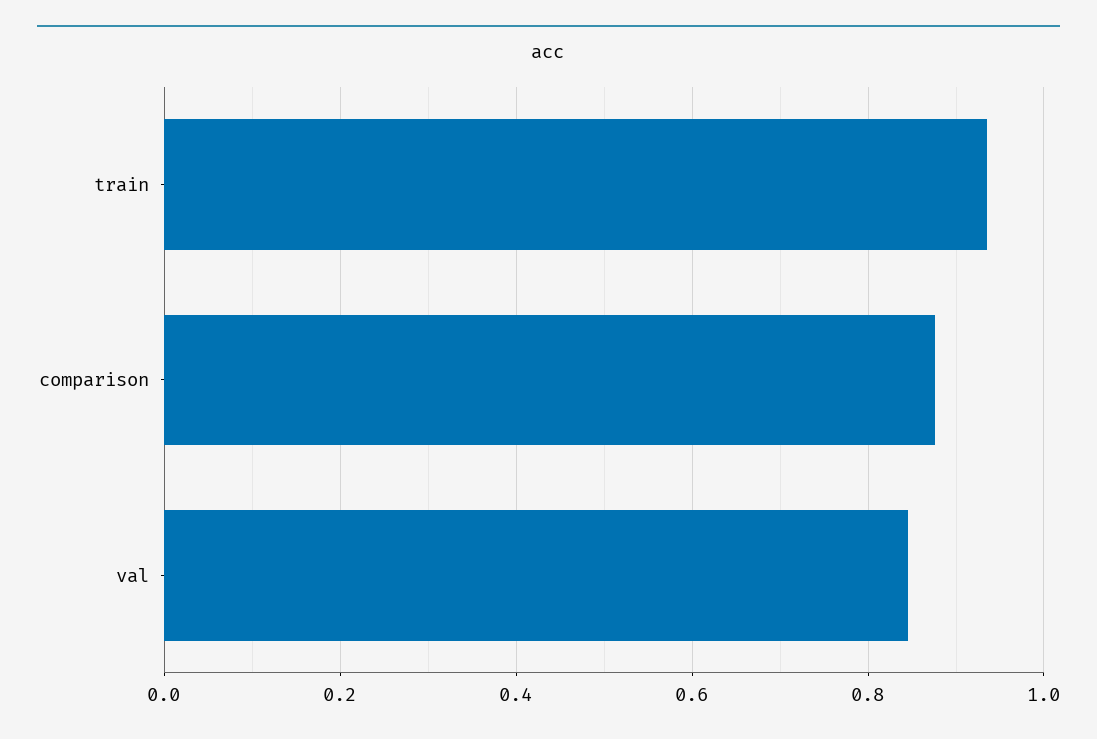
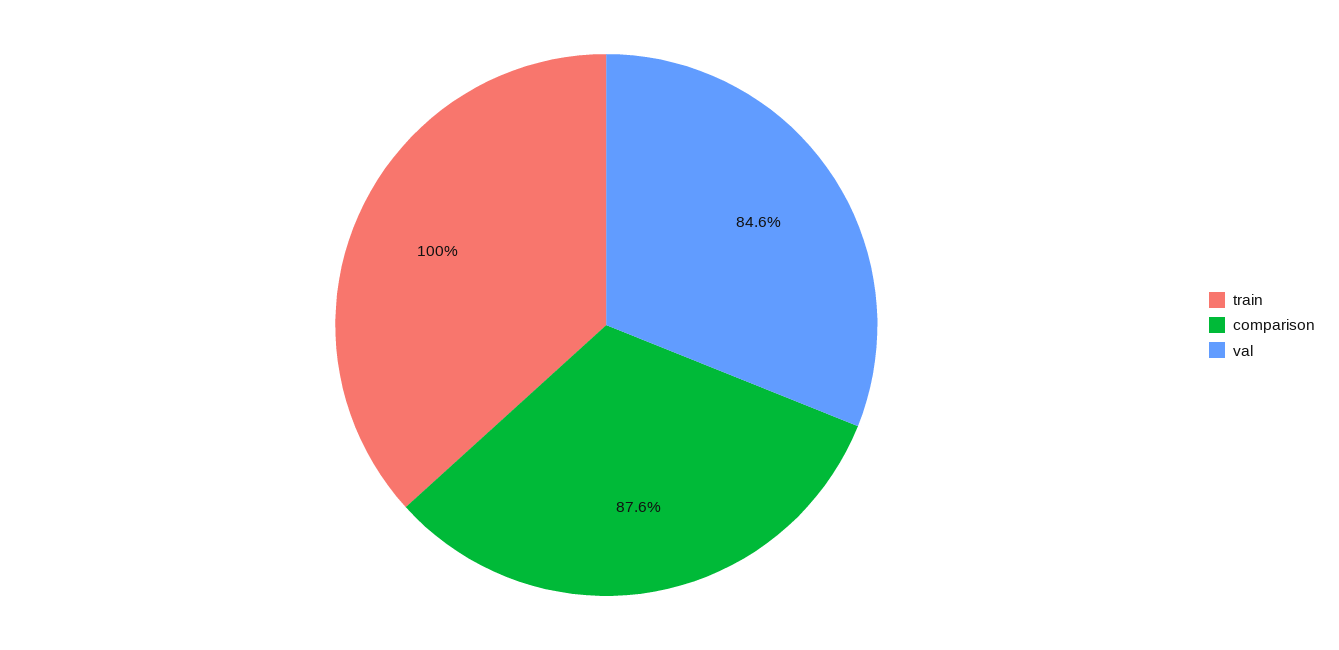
  {
-   "train": 0.94,
+   "train": 1,
    "comparison": 0.876,
    "val": 0.846
  }

